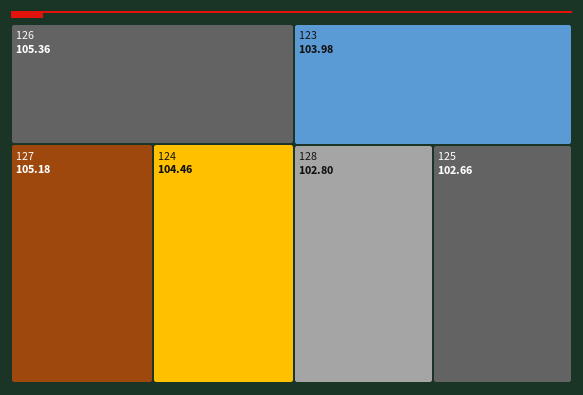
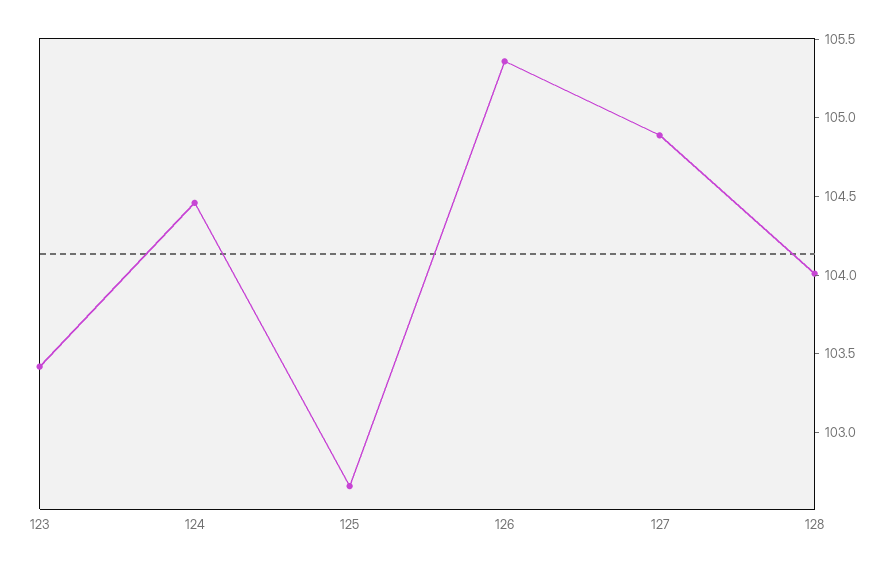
  {
    "126": 105.36,
-   "127": 105.18,
+   "127": 104.9,
    "124": 104.46,
-   "123": 103.98,
+   "123": 103.4,
-   "128": 102.8,
+   "128": 104,
    "125": 102.66
  }

